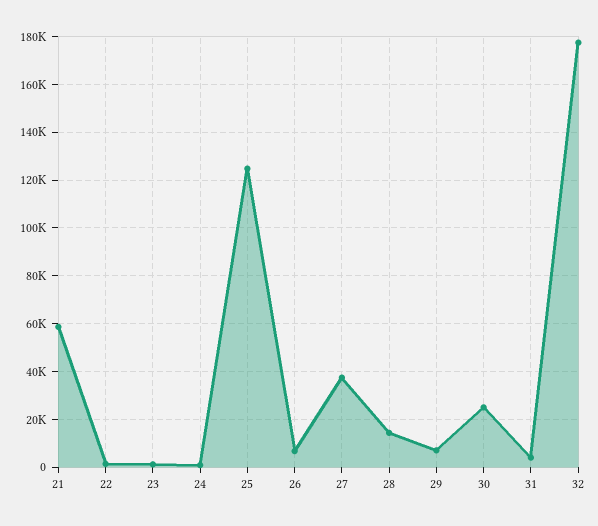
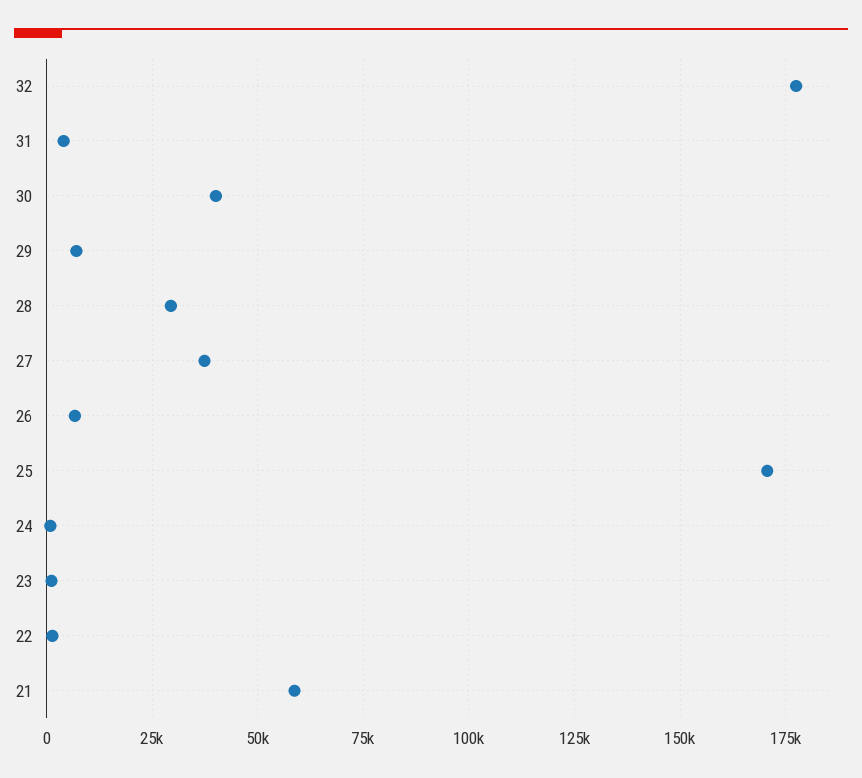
  {
    "21": 57500,
    "22": 2500,
    "23": 0,
    "24": 0,
-   "25": 125000,
+   "25": 170000,
    "26": 7500,
    "27": 37500,
-   "28": 15000,
+   "28": 30000,
    "29": 7500,
-   "30": 25000,
+   "30": 40000,
    "31": 5000,
    "32": 177500
  }

